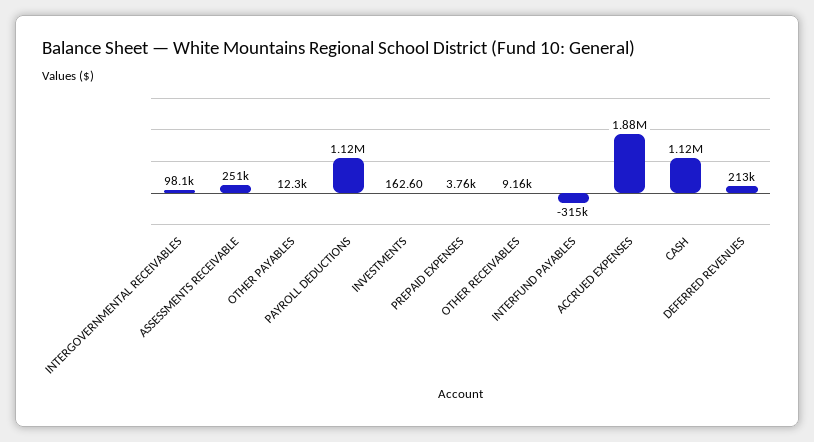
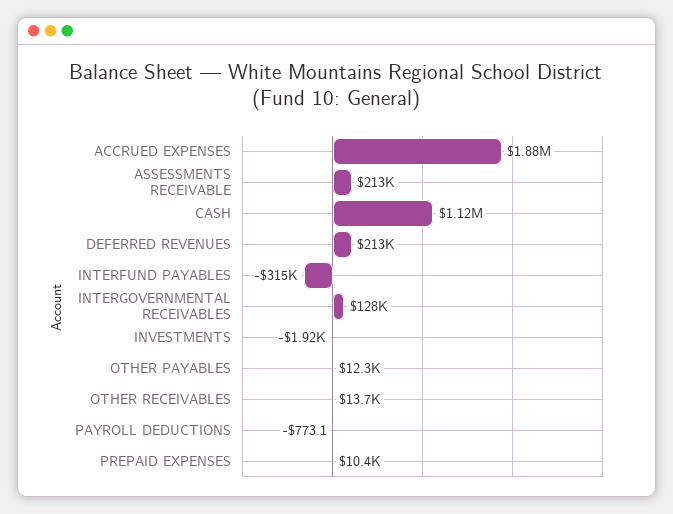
  {
-   "INTERGOVERNMENTAL RECEIVABLES": 98100,
+   "INTERGOVERNMENTAL RECEIVABLES": 128000,
-   "ASSESSMENTS RECEIVABLE": 251000,
+   "ASSESSMENTS RECEIVABLE": 213000,
    "OTHER PAYABLES": 12300,
-   "PAYROLL DEDUCTIONS": 1120000,
+   "PAYROLL DEDUCTIONS": -773.1,
-   "INVESTMENTS": 162.6,
+   "INVESTMENTS": -1920,
-   "PREPAID EXPENSES": 3760,
+   "PREPAID EXPENSES": 10400,
-   "OTHER RECEIVABLES": 9160,
+   "OTHER RECEIVABLES": 13700,
    "INTERFUND PAYABLES": -315000,
    "ACCRUED EXPENSES": 1880000,
    "CASH": 1120000,
    "DEFERRED REVENUES": 213000
  }

